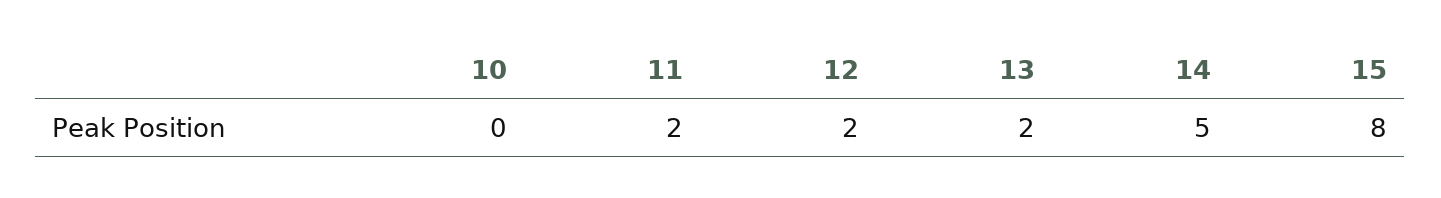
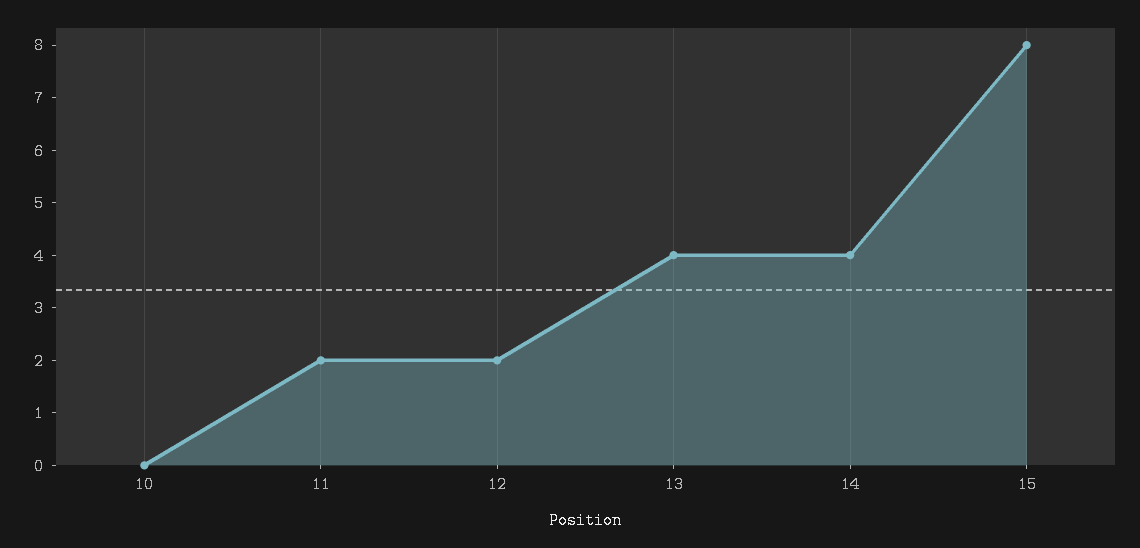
  {
    "10": 0,
    "11": 2,
    "12": 2,
-   "13": 2,
+   "13": 4,
-   "14": 5,
+   "14": 4,
    "15": 8
  }

